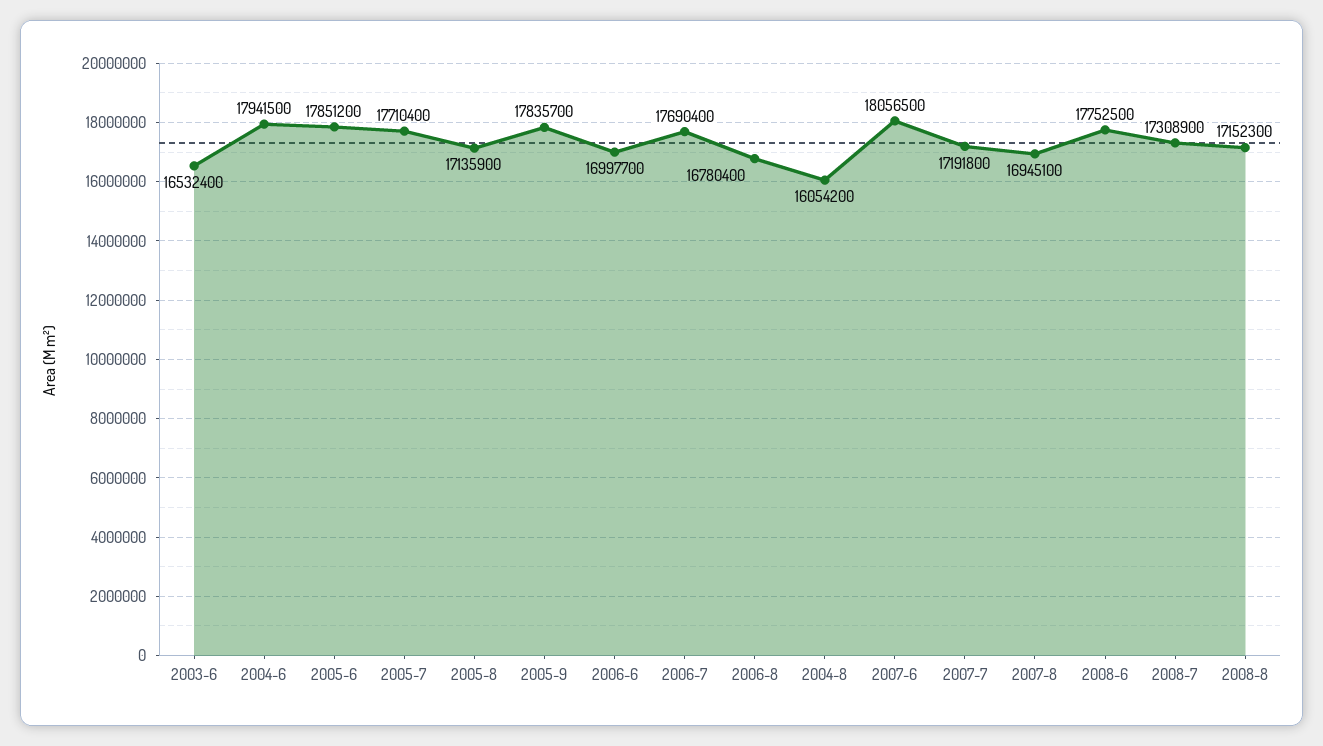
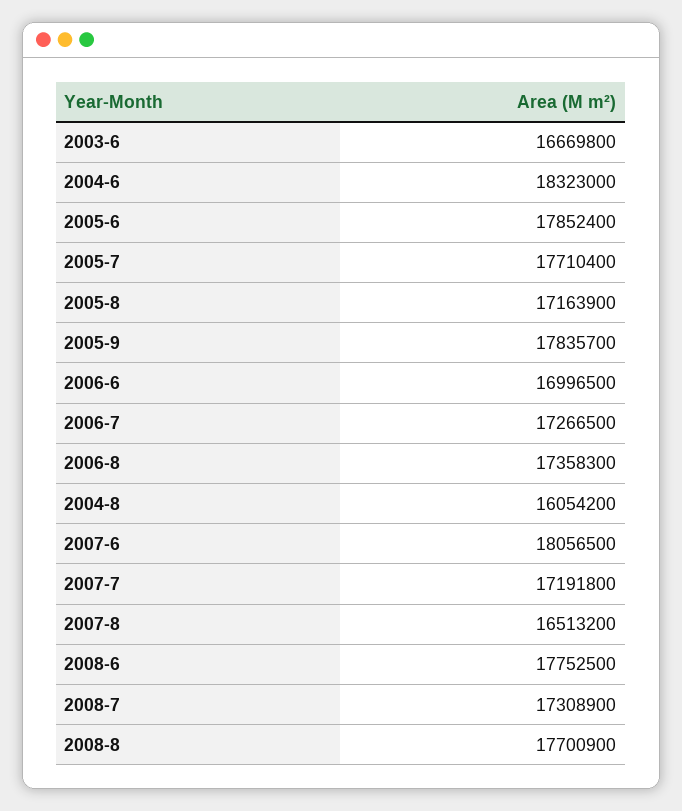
  {
-   "2003-6": 16532400,
+   "2003-6": 16669800,
-   "2004-6": 17941500,
+   "2004-6": 18323000,
-   "2005-6": 17851200,
+   "2005-6": 17852400,
    "2005-7": 17710400,
-   "2005-8": 17135900,
+   "2005-8": 17163900,
    "2005-9": 17835700,
-   "2006-6": 16997700,
+   "2006-6": 16996500,
-   "2006-7": 17690400,
+   "2006-7": 17266500,
-   "2006-8": 16780400,
+   "2006-8": 17358300,
    "2004-8": 16054200,
    "2007-6": 18056500,
    "2007-7": 17191800,
-   "2007-8": 16945100,
+   "2007-8": 16513200,
    "2008-6": 17752500,
    "2008-7": 17308900,
-   "2008-8": 17152300
+   "2008-8": 17700900
  }

